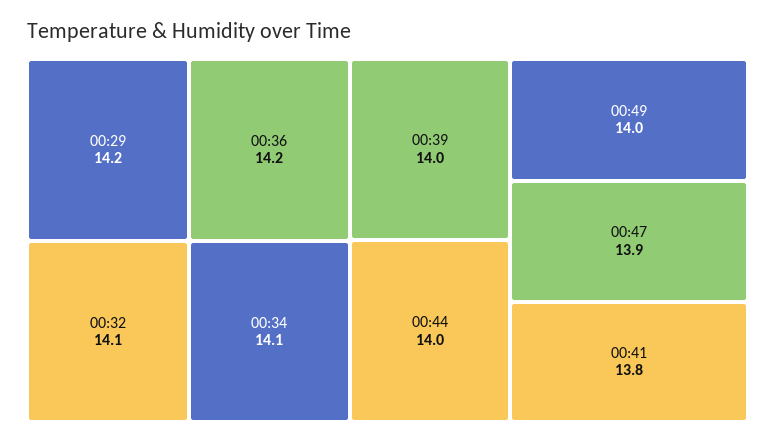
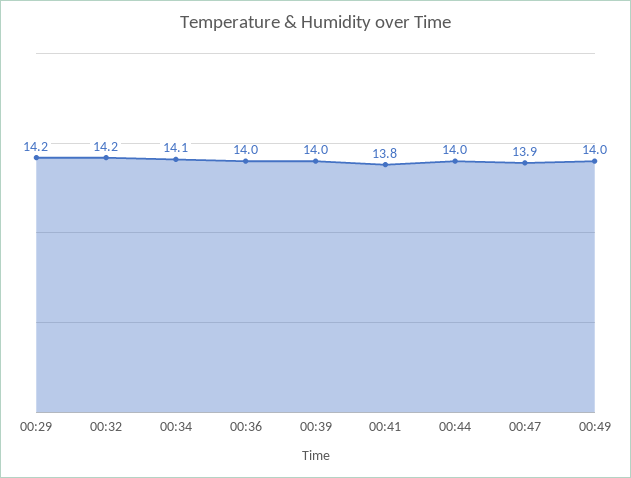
  {
    "00:29": 14.2,
-   "00:36": 14.2,
+   "00:36": 14,
-   "00:32": 14.1,
+   "00:32": 14.2,
    "00:34": 14.1,
    "00:39": 14,
    "00:44": 14,
    "00:49": 14,
    "00:47": 13.9,
    "00:41": 13.8
  }

